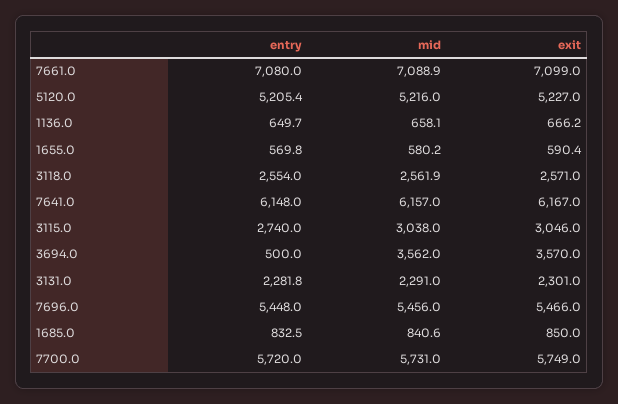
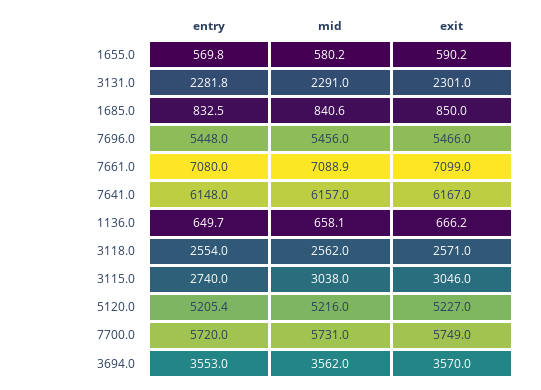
  {
    "entry": {
      "7661.0": 7080,
      "5120.0": 5205.4,
      "1136.0": 649.7,
      "1655.0": 569.8,
      "3118.0": 2554,
      "7641.0": 6148,
      "3115.0": 2740,
-     "3694.0": 500,
+     "3694.0": 3553,
      "3131.0": 2281.8,
      "7696.0": 5448,
      "1685.0": 832.5,
      "7700.0": 5720
    },
    "mid": {
      "7661.0": 7088.9,
      "5120.0": 5216,
      "1136.0": 658.1,
      "1655.0": 580.2,
-     "3118.0": 2561.9,
+     "3118.0": 2562,
      "7641.0": 6157,
      "3115.0": 3038,
      "3694.0": 3562,
      "3131.0": 2291,
      "7696.0": 5456,
      "1685.0": 840.6,
      "7700.0": 5731
    },
    "exit": {
      "7661.0": 7099,
      "5120.0": 5227,
      "1136.0": 666.2,
-     "1655.0": 590.4,
+     "1655.0": 590.2,
      "3118.0": 2571,
      "7641.0": 6167,
      "3115.0": 3046,
      "3694.0": 3570,
      "3131.0": 2301,
      "7696.0": 5466,
      "1685.0": 850,
      "7700.0": 5749
    }
  }

